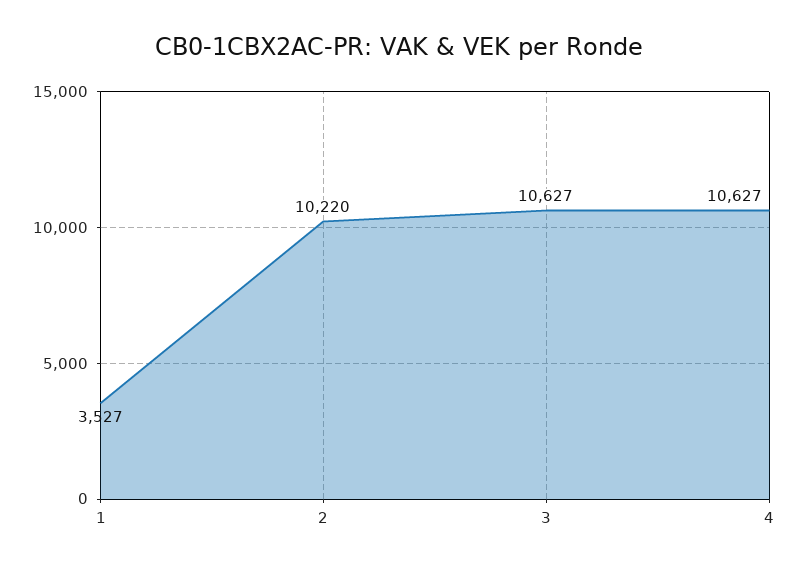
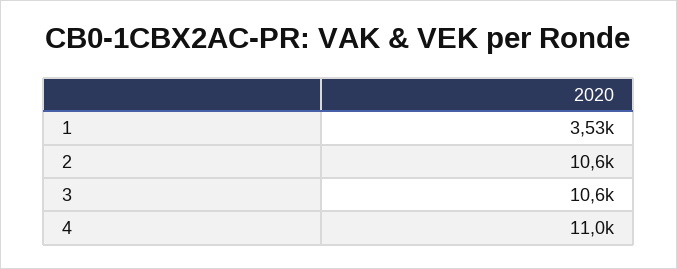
  {
    "1": 3527,
-   "2": 10220,
+   "2": 10600,
    "3": 10627,
-   "4": 10627
+   "4": 11000
  }

